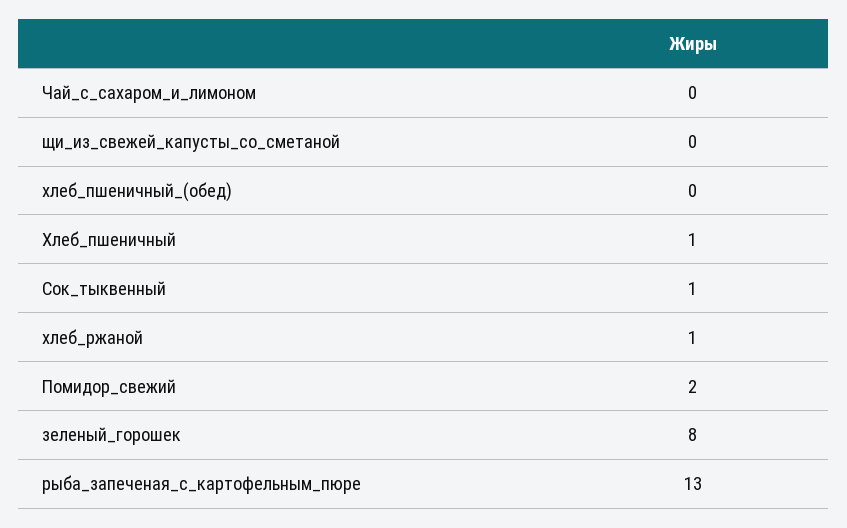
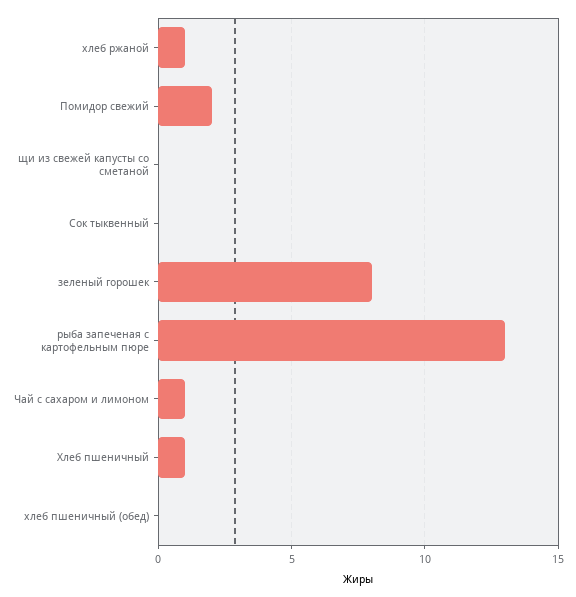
  {
-   "Чай_с_сахаром_и_лимоном": 0,
+   "Чай_с_сахаром_и_лимоном": 1,
    "щи_из_свежей_капусты_со_сметаной": 0,
    "хлеб_пшеничный_(обед)": 0,
    "Хлеб_пшеничный": 1,
-   "Сок_тыквенный": 1,
+   "Сок_тыквенный": 0,
    "хлеб_ржаной": 1,
    "Помидор_свежий": 2,
    "зеленый_горошек": 8,
    "рыба_запеченая_с_картофельным_пюре": 13
  }

